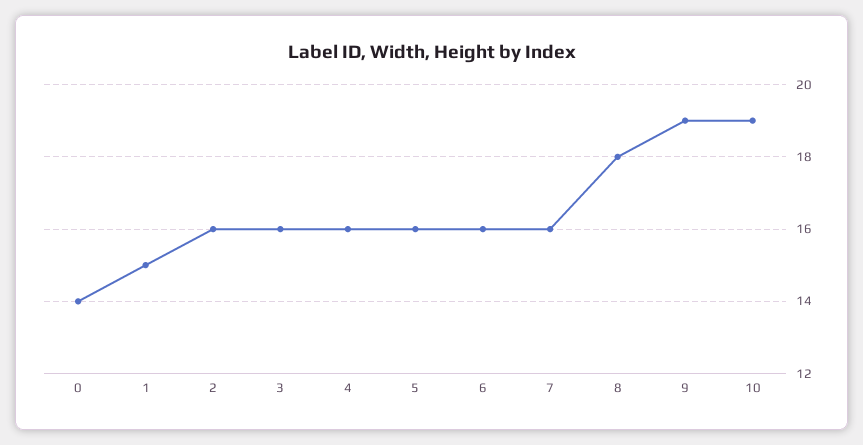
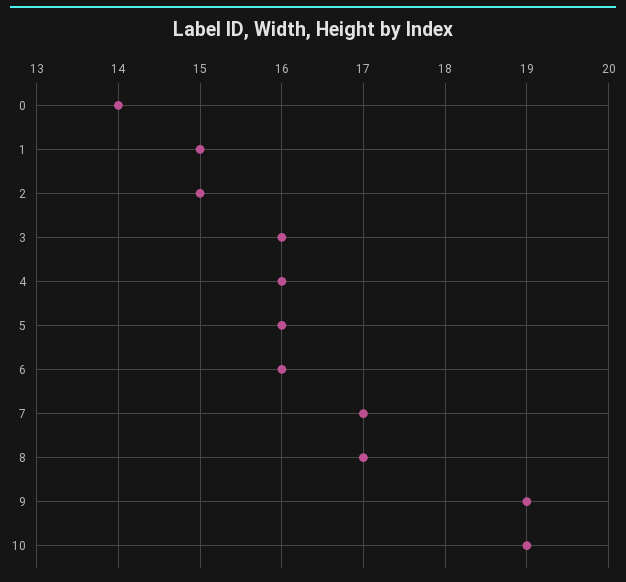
  {
    "0": 14,
    "1": 15,
-   "2": 16,
+   "2": 15,
    "3": 16,
    "4": 16,
    "5": 16,
    "6": 16,
-   "7": 16,
+   "7": 17,
-   "8": 18,
+   "8": 17,
    "9": 19,
    "10": 19
  }

